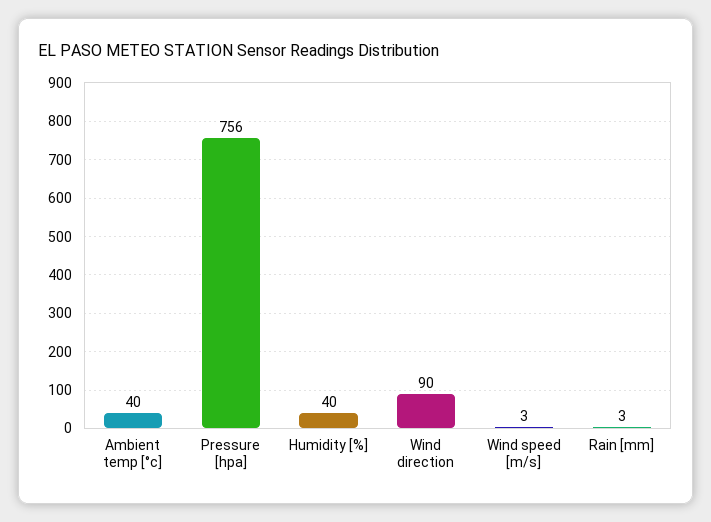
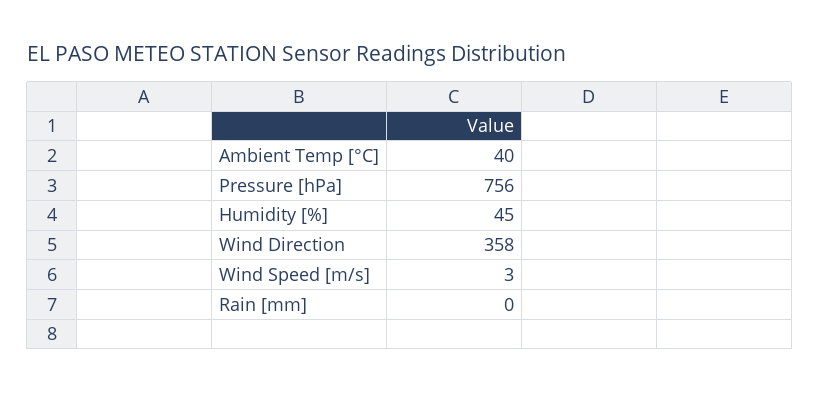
  {
    "Ambient temp [°c]": 40,
    "Pressure [hpa]": 756,
-   "Humidity [%]": 40,
+   "Humidity [%]": 45,
-   "Wind direction": 90,
+   "Wind direction": 358,
    "Wind speed [m/s]": 3,
-   "Rain [mm]": 3
+   "Rain [mm]": 0
  }

